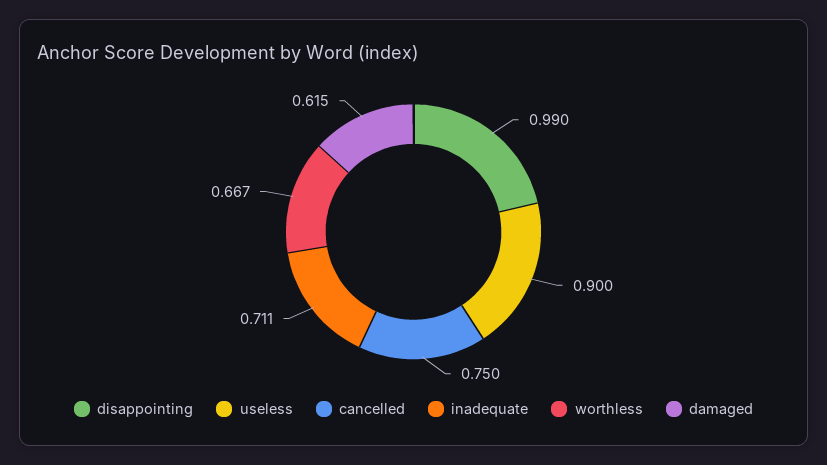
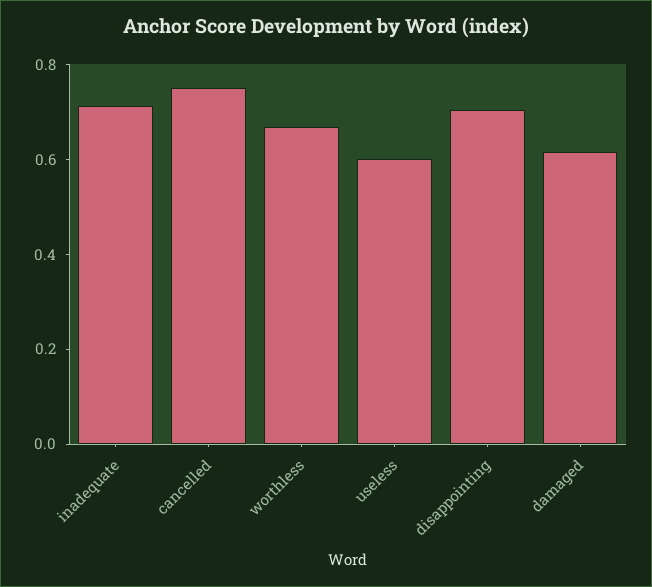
  {
-   "disappointing": 0.99,
+   "disappointing": 0.7,
-   "useless": 0.9,
+   "useless": 0.6,
    "cancelled": 0.75,
    "inadequate": 0.711,
    "worthless": 0.667,
    "damaged": 0.615
  }

